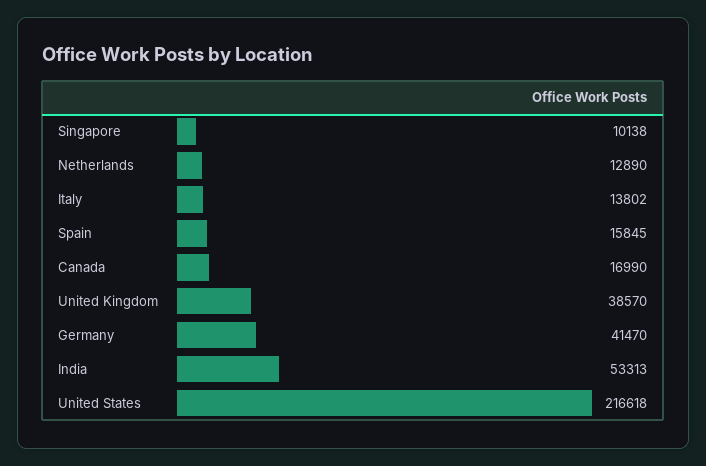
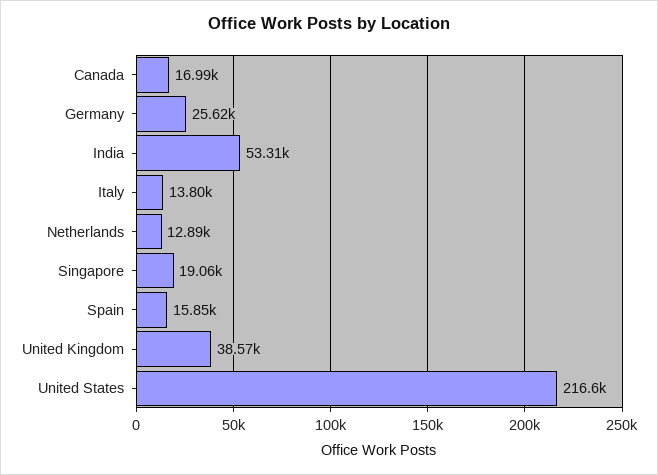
  {
-   "Singapore": 10138,
+   "Singapore": 19060,
    "Netherlands": 12890,
    "Italy": 13802,
    "Spain": 15845,
    "Canada": 16990,
    "United Kingdom": 38570,
-   "Germany": 41470,
+   "Germany": 25620,
    "India": 53313,
    "United States": 216618
  }

